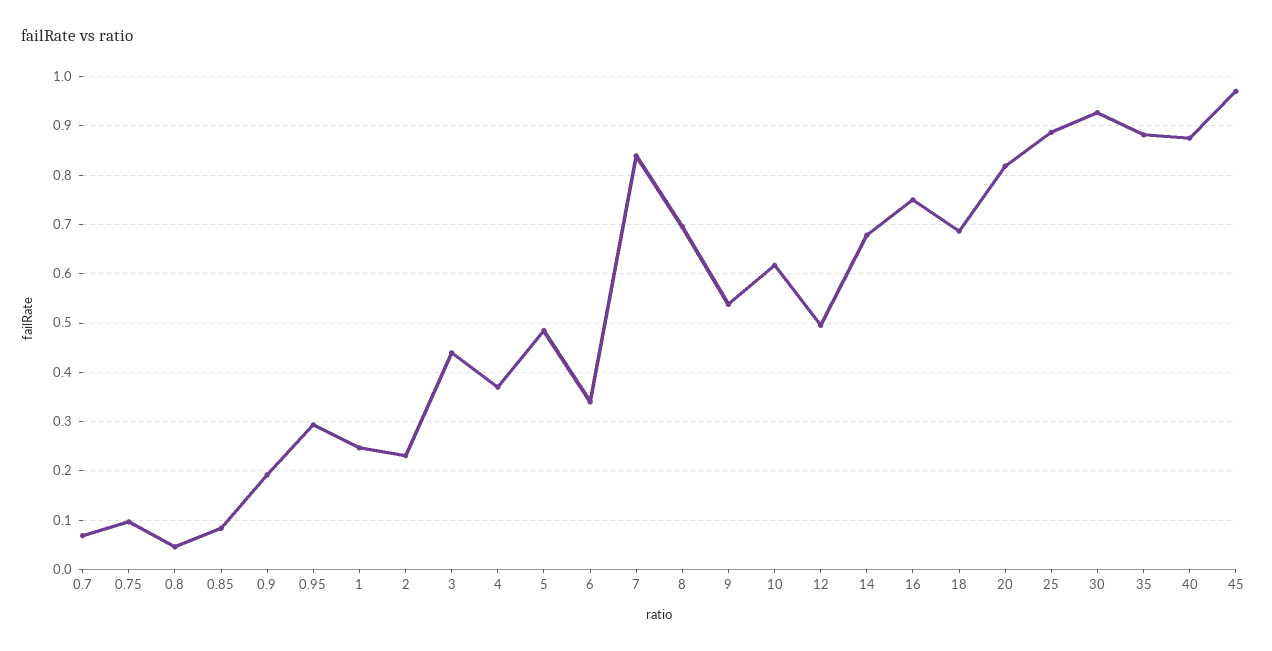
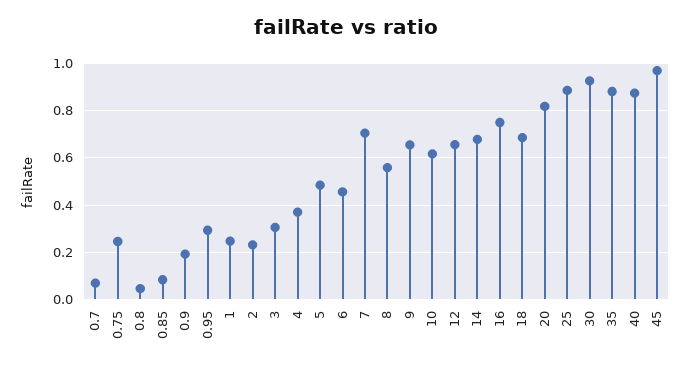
  {
    "0.7": 0.06,
-   "0.75": 0.1,
+   "0.75": 0.25,
    "0.8": 0.04,
    "0.85": 0.08,
    "0.9": 0.2,
    "0.95": 0.3,
    "1": 0.24,
    "2": 0.24,
-   "3": 0.44,
+   "3": 0.3,
    "4": 0.38,
    "5": 0.48,
-   "6": 0.34,
+   "6": 0.45,
-   "7": 0.84,
+   "7": 0.7,
-   "8": 0.7,
+   "8": 0.55,
-   "9": 0.54,
+   "9": 0.65,
    "10": 0.62,
-   "12": 0.5,
+   "12": 0.65,
    "14": 0.68,
    "16": 0.76,
    "18": 0.68,
    "20": 0.82,
    "25": 0.88,
    "30": 0.92,
    "35": 0.88,
    "40": 0.88,
    "45": 0.96
  }

